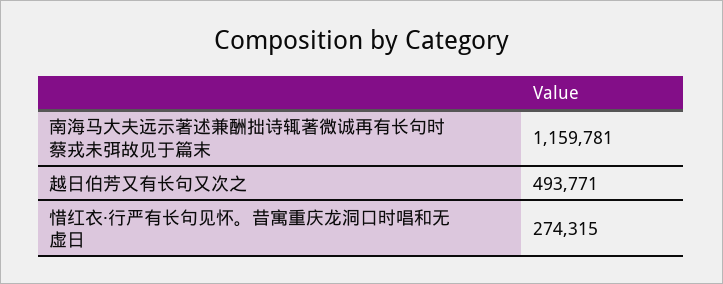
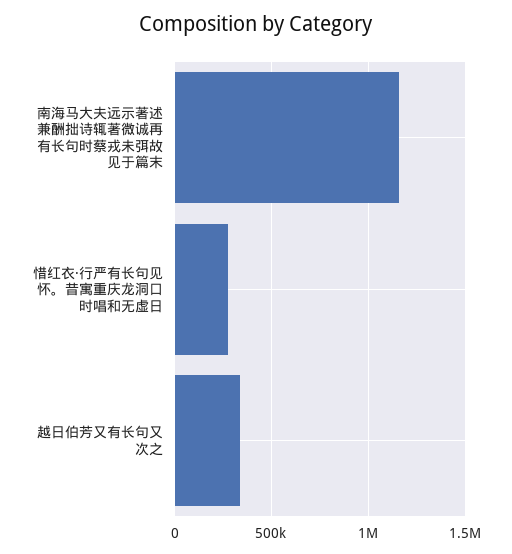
  {
    "南海马大夫远示著述兼酬拙诗辄著微诚再有长句时蔡戎未弭故见于篇末": 1159781,
-   "越日伯芳又有长句又次之": 493771,
+   "越日伯芳又有长句又次之": 350000,
    "惜红衣·行严有长句见怀。昔寓重庆龙洞口时唱和无虚日": 274315
  }

